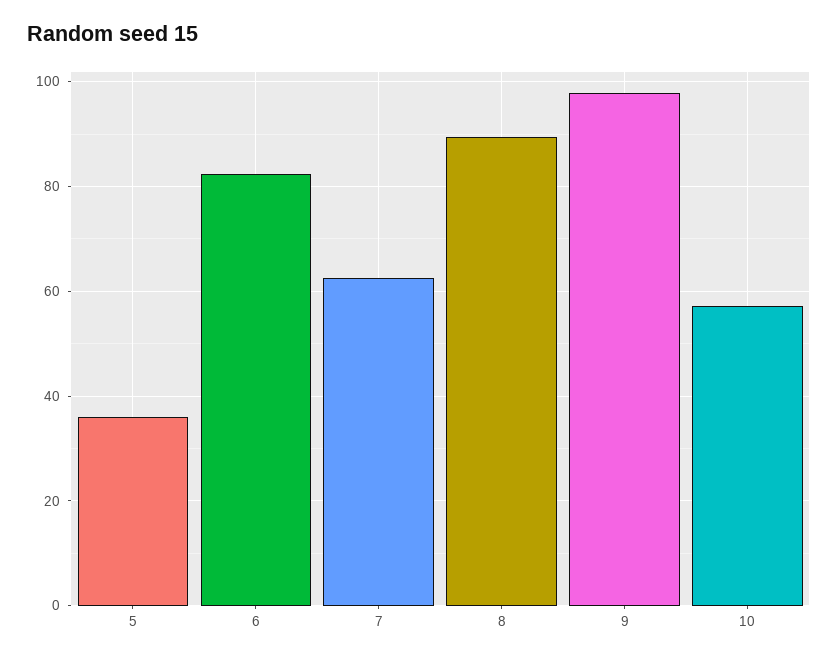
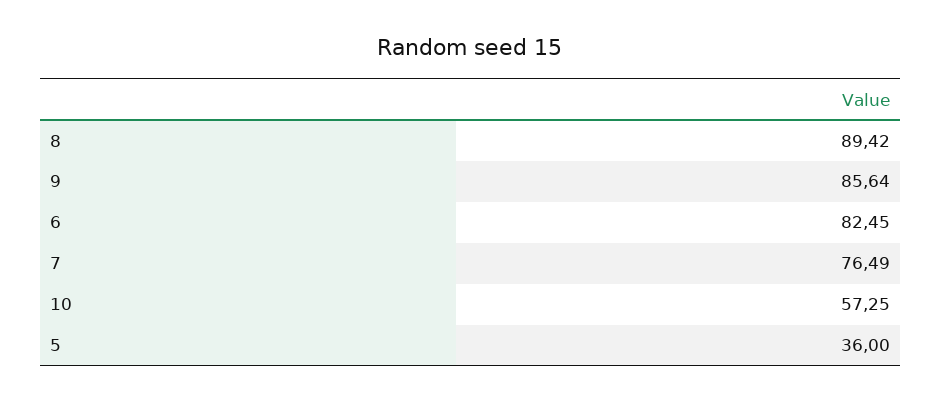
  {
    "5": 36,
    "6": 82.45,
-   "7": 62,
+   "7": 76.49,
    "8": 89.42,
-   "9": 98,
+   "9": 85.64,
    "10": 57.25
  }

